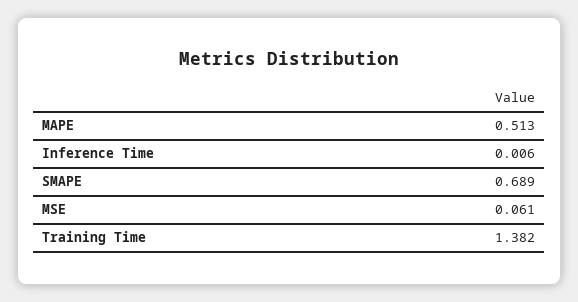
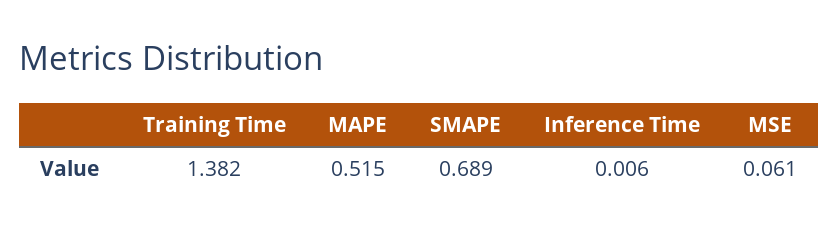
  {
-   "MAPE": 0.513,
+   "MAPE": 0.515,
    "Inference Time": 0.006,
    "SMAPE": 0.689,
    "MSE": 0.061,
    "Training Time": 1.382
  }

